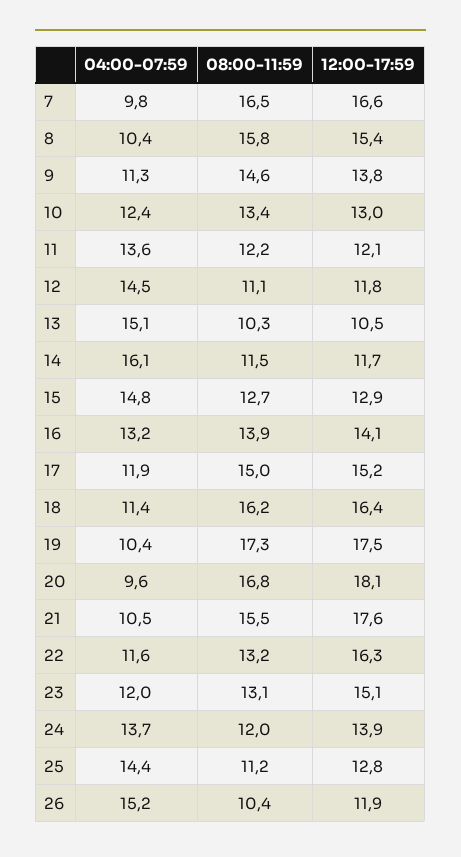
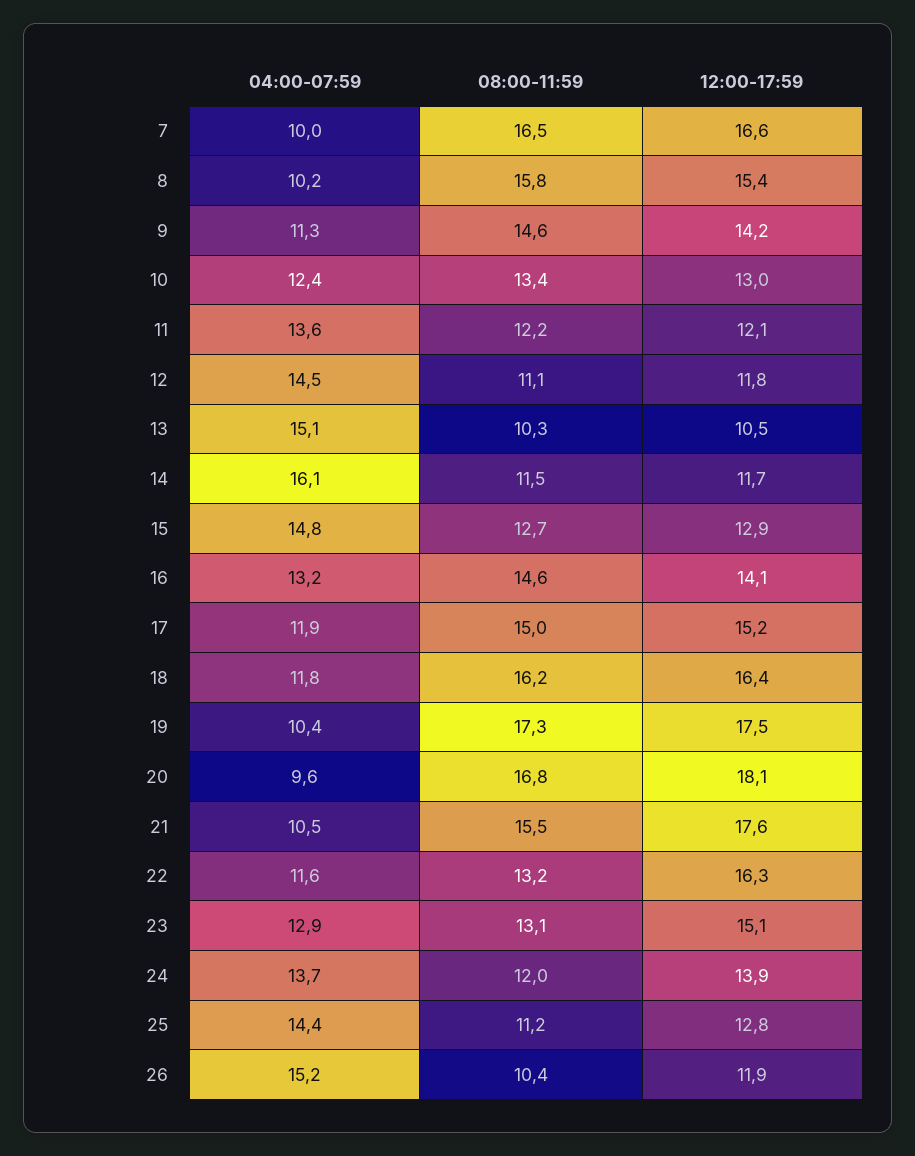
  {
    "04:00-07:59": {
-     "7": 9.8,
+     "7": 10,
-     "8": 10.4,
+     "8": 10.2,
      "9": 11.3,
      "10": 12.4,
      "11": 13.6,
      "12": 14.5,
      "13": 15.1,
      "14": 16.1,
      "15": 14.8,
      "16": 13.2,
      "17": 11.9,
-     "18": 11.4,
+     "18": 11.8,
      "19": 10.4,
      "20": 9.6,
      "21": 10.5,
      "22": 11.6,
-     "23": 12,
+     "23": 12.9,
      "24": 13.7,
      "25": 14.4,
      "26": 15.2
    },
    "08:00-11:59": {
      "7": 16.5,
      "8": 15.8,
      "9": 14.6,
      "10": 13.4,
      "11": 12.2,
      "12": 11.1,
      "13": 10.3,
      "14": 11.5,
      "15": 12.7,
-     "16": 13.9,
+     "16": 14.6,
      "17": 15,
      "18": 16.2,
      "19": 17.3,
      "20": 16.8,
      "21": 15.5,
      "22": 13.2,
      "23": 13.1,
      "24": 12,
      "25": 11.2,
      "26": 10.4
    },
    "12:00-17:59": {
      "7": 16.6,
      "8": 15.4,
-     "9": 13.8,
+     "9": 14.2,
      "10": 13,
      "11": 12.1,
      "12": 11.8,
      "13": 10.5,
      "14": 11.7,
      "15": 12.9,
      "16": 14.1,
      "17": 15.2,
      "18": 16.4,
      "19": 17.5,
      "20": 18.1,
      "21": 17.6,
      "22": 16.3,
      "23": 15.1,
      "24": 13.9,
      "25": 12.8,
      "26": 11.9
    }
  }

